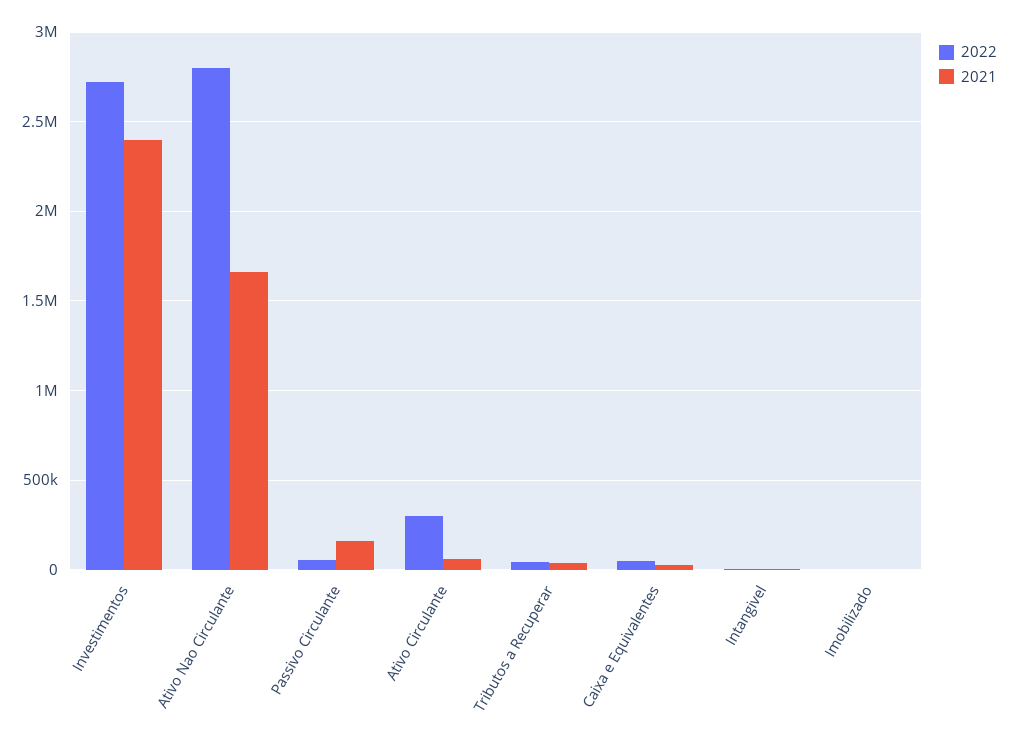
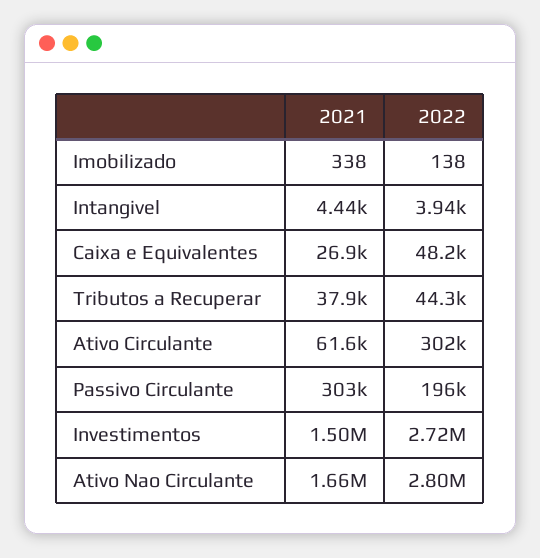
  {
    "2022": {
      "Investimentos": 2720000,
      "Ativo Nao Circulante": 2800000,
-     "Passivo Circulante": 50000,
+     "Passivo Circulante": 196000,
      "Ativo Circulante": 302000,
      "Tributos a Recuperar": 44300,
      "Caixa e Equivalentes": 48200,
      "Intangivel": 3940,
      "Imobilizado": 138
    },
    "2021": {
-     "Investimentos": 2400000,
+     "Investimentos": 1500000,
      "Ativo Nao Circulante": 1660000,
-     "Passivo Circulante": 150000,
+     "Passivo Circulante": 303000,
      "Ativo Circulante": 61600,
      "Tributos a Recuperar": 37900,
      "Caixa e Equivalentes": 26900,
      "Intangivel": 4440,
      "Imobilizado": 338
    }
  }

